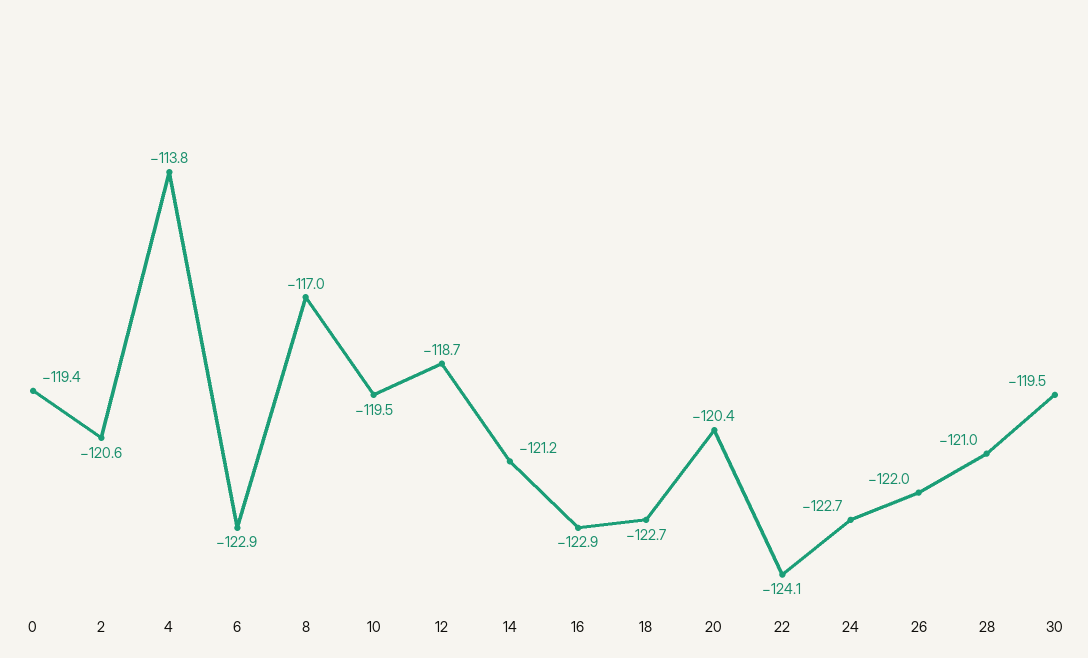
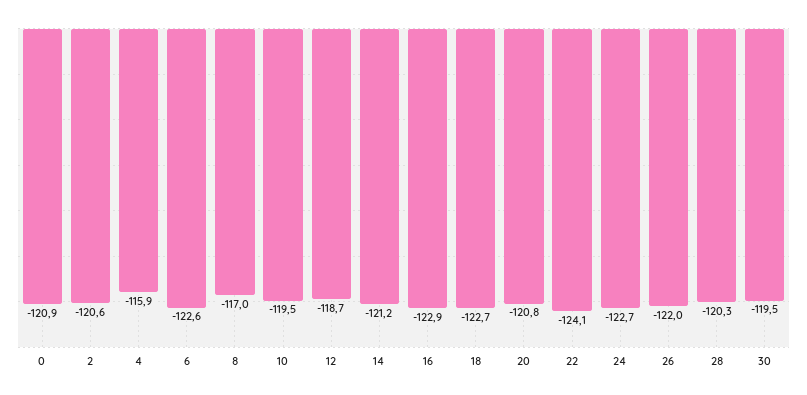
  {
-   "0": -119.4,
+   "0": -120.9,
    "2": -120.6,
-   "4": -113.8,
+   "4": -115.9,
-   "6": -122.9,
+   "6": -122.6,
    "8": -117,
    "10": -119.5,
    "12": -118.7,
    "14": -121.2,
    "16": -122.9,
    "18": -122.7,
-   "20": -120.4,
+   "20": -120.8,
    "22": -124.1,
    "24": -122.7,
    "26": -122,
-   "28": -121,
+   "28": -120.3,
    "30": -119.5
  }

